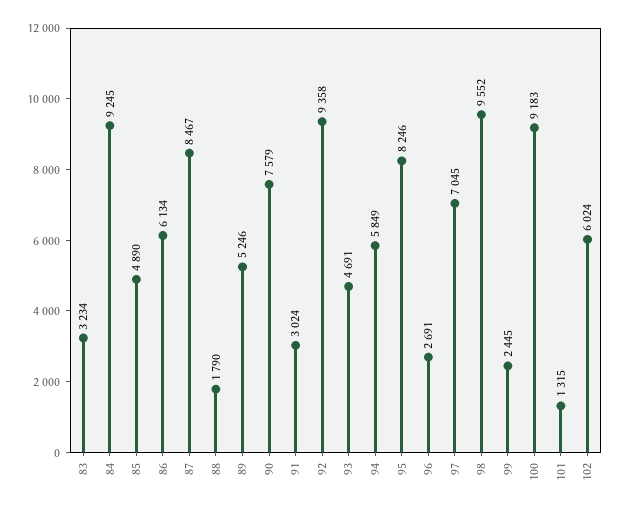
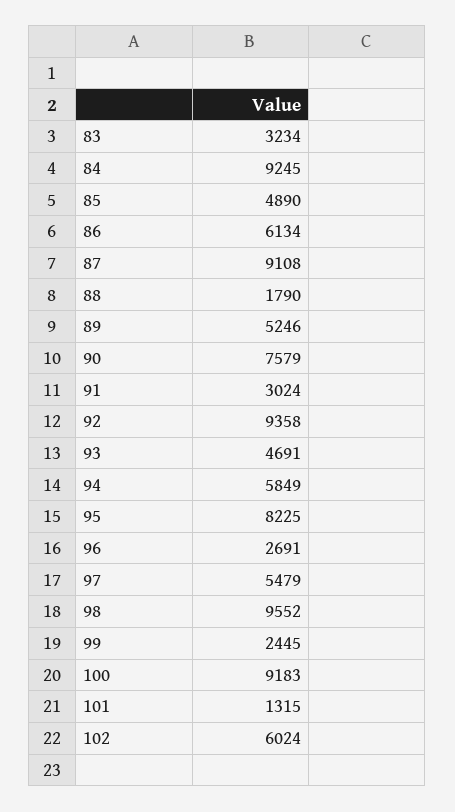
  {
    "83": 3234,
    "84": 9245,
    "85": 4890,
    "86": 6134,
-   "87": 8467,
+   "87": 9108,
    "88": 1790,
    "89": 5246,
    "90": 7579,
    "91": 3024,
    "92": 9358,
    "93": 4691,
    "94": 5849,
-   "95": 8246,
+   "95": 8225,
    "96": 2691,
-   "97": 7045,
+   "97": 5479,
    "98": 9552,
    "99": 2445,
    "100": 9183,
    "101": 1315,
    "102": 6024
  }

